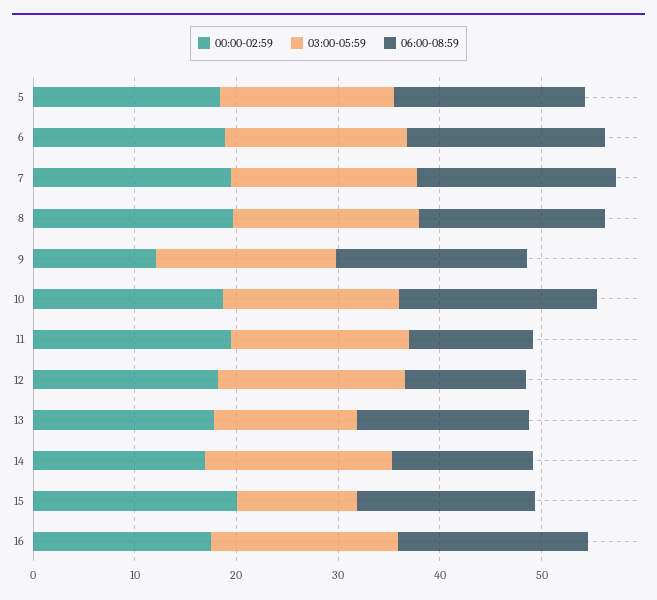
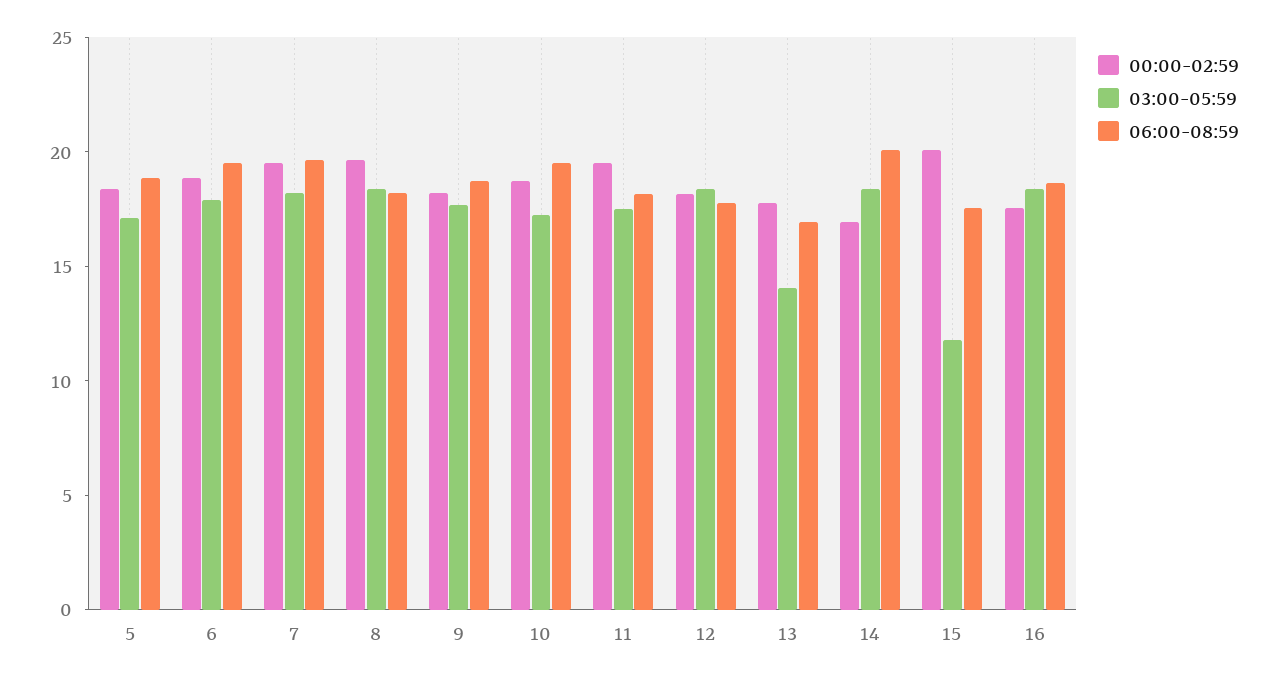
  {
    "00:00-02:59": {
      "5": 18,
      "6": 19,
      "7": 20,
      "8": 20,
-     "9": 12,
+     "9": 18,
      "10": 19,
      "11": 20,
      "12": 18,
      "13": 18,
      "14": 17,
      "15": 20,
      "16": 18
    },
    "03:00-05:59": {
      "5": 17,
      "6": 18,
      "7": 18,
      "8": 18,
      "9": 18,
      "10": 17,
      "11": 18,
      "12": 18,
      "13": 14,
      "14": 18,
      "15": 12,
      "16": 18
    },
    "06:00-08:59": {
      "5": 19,
      "6": 20,
      "7": 20,
      "8": 18,
      "9": 19,
      "10": 20,
-     "11": 12,
+     "11": 18,
-     "12": 12,
+     "12": 18,
      "13": 17,
-     "14": 14,
+     "14": 20,
      "15": 18,
      "16": 19
    }
  }

